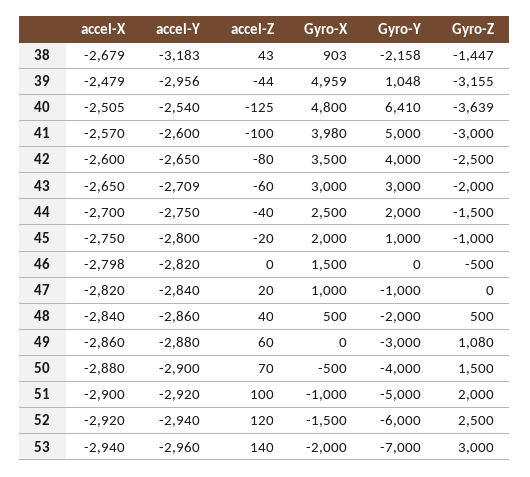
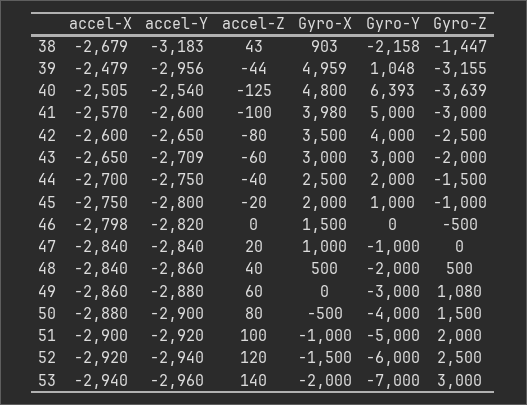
  {
    "accel-X": {
      "38": -2679,
      "39": -2479,
      "40": -2505,
      "41": -2570,
      "42": -2600,
      "43": -2650,
      "44": -2700,
      "45": -2750,
      "46": -2798,
-     "47": -2820,
+     "47": -2840,
      "48": -2840,
      "49": -2860,
      "50": -2880,
      "51": -2900,
      "52": -2920,
      "53": -2940
    },
    "accel-Y": {
      "38": -3183,
      "39": -2956,
      "40": -2540,
      "41": -2600,
      "42": -2650,
      "43": -2709,
      "44": -2750,
      "45": -2800,
      "46": -2820,
      "47": -2840,
      "48": -2860,
      "49": -2880,
      "50": -2900,
      "51": -2920,
      "52": -2940,
      "53": -2960
    },
    "accel-Z": {
      "38": 43,
      "39": -44,
      "40": -125,
      "41": -100,
      "42": -80,
      "43": -60,
      "44": -40,
      "45": -20,
      "46": 0,
      "47": 20,
      "48": 40,
      "49": 60,
-     "50": 70,
+     "50": 80,
      "51": 100,
      "52": 120,
      "53": 140
    },
    "Gyro-X": {
      "38": 903,
      "39": 4959,
      "40": 4800,
      "41": 3980,
      "42": 3500,
      "43": 3000,
      "44": 2500,
      "45": 2000,
      "46": 1500,
      "47": 1000,
      "48": 500,
      "49": 0,
      "50": -500,
      "51": -1000,
      "52": -1500,
      "53": -2000
    },
    "Gyro-Y": {
      "38": -2158,
      "39": 1048,
-     "40": 6410,
+     "40": 6393,
      "41": 5000,
      "42": 4000,
      "43": 3000,
      "44": 2000,
      "45": 1000,
      "46": 0,
      "47": -1000,
      "48": -2000,
      "49": -3000,
      "50": -4000,
      "51": -5000,
      "52": -6000,
      "53": -7000
    },
    "Gyro-Z": {
      "38": -1447,
      "39": -3155,
      "40": -3639,
      "41": -3000,
      "42": -2500,
      "43": -2000,
      "44": -1500,
      "45": -1000,
      "46": -500,
      "47": 0,
      "48": 500,
      "49": 1080,
      "50": 1500,
      "51": 2000,
      "52": 2500,
      "53": 3000
    }
  }

